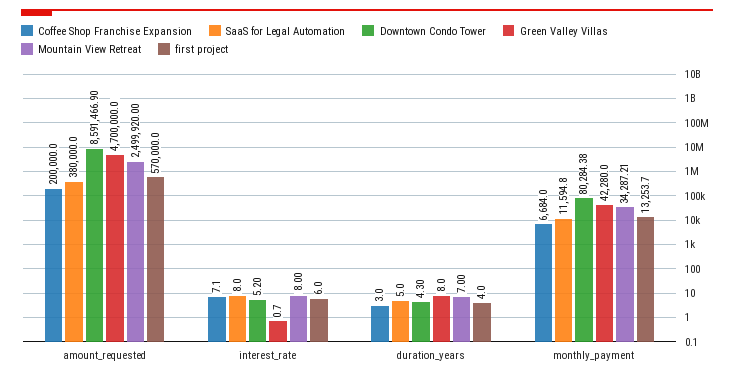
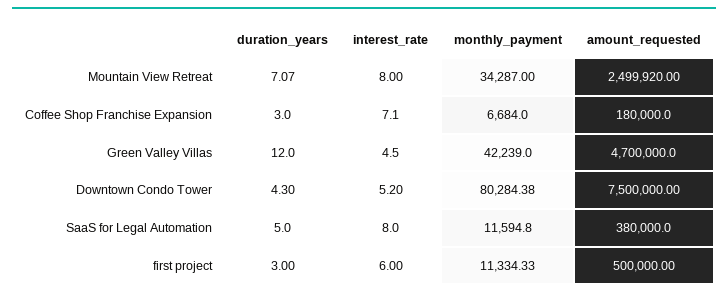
  {
    "Coffee Shop Franchise Expansion": {
-     "amount_requested": 200000,
+     "amount_requested": 180000,
      "interest_rate": 7.1,
      "duration_years": 3,
      "monthly_payment": 6684
    },
    "SaaS for Legal Automation": {
      "amount_requested": 380000,
      "interest_rate": 8,
      "duration_years": 5,
      "monthly_payment": 11594.8
    },
    "Downtown Condo Tower": {
-     "amount_requested": 8591466.9,
+     "amount_requested": 7500000,
      "interest_rate": 5.2,
      "duration_years": 4.3,
      "monthly_payment": 80284.38
    },
    "Green Valley Villas": {
      "amount_requested": 4700000,
-     "interest_rate": 0.7,
+     "interest_rate": 4.5,
-     "duration_years": 8,
+     "duration_years": 12,
-     "monthly_payment": 42280
+     "monthly_payment": 42239
    },
    "Mountain View Retreat": {
      "amount_requested": 2499920,
      "interest_rate": 8,
-     "duration_years": 7,
+     "duration_years": 7.07,
-     "monthly_payment": 34287.21
+     "monthly_payment": 34287
    },
    "first project": {
-     "amount_requested": 570000,
+     "amount_requested": 500000,
      "interest_rate": 6,
-     "duration_years": 4,
+     "duration_years": 3,
-     "monthly_payment": 13253.7
+     "monthly_payment": 11334.33
    }
  }

